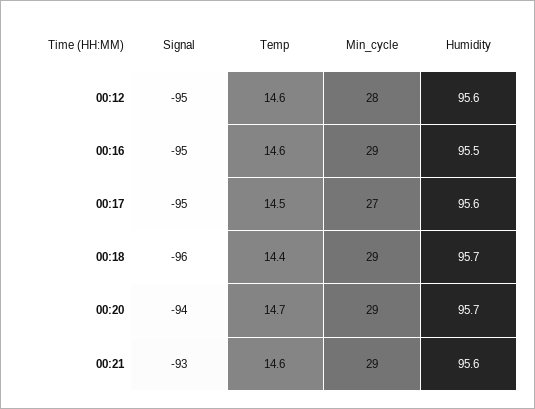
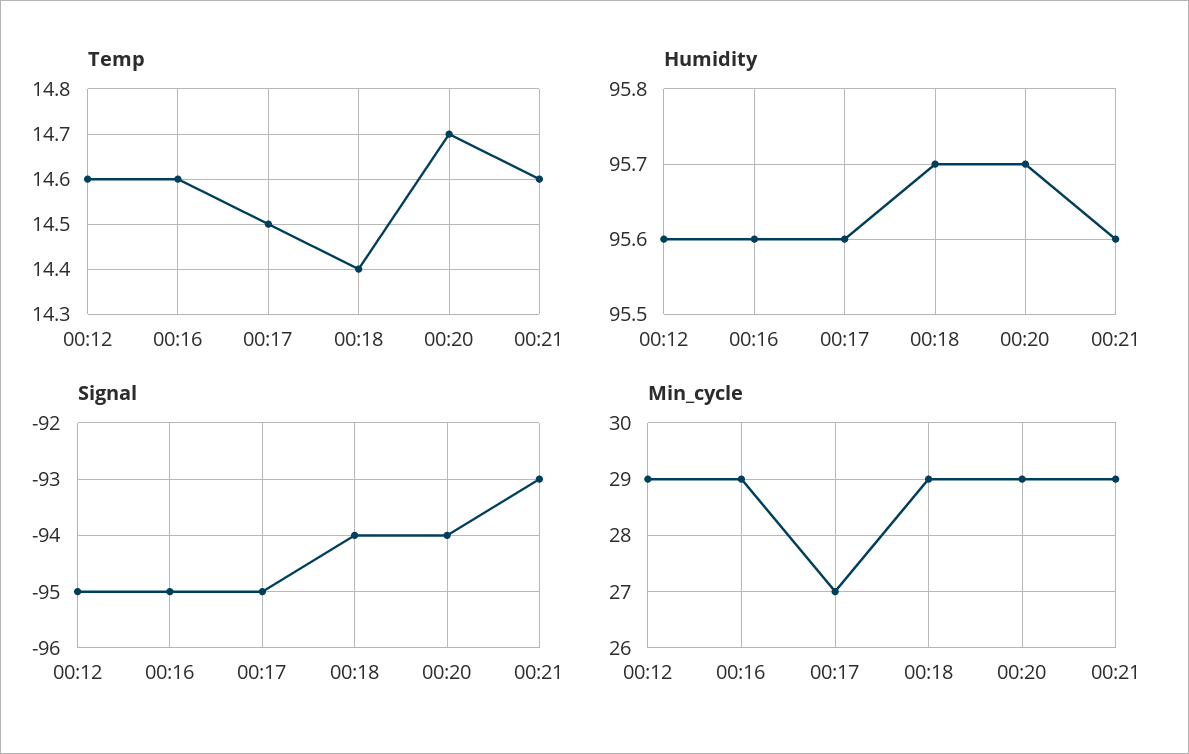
  {
    "Signal": {
      "00:12": -95,
      "00:16": -95,
      "00:17": -95,
-     "00:18": -96,
+     "00:18": -94,
      "00:20": -94,
      "00:21": -93
    },
    "Temp": {
      "00:12": 14.6,
      "00:16": 14.6,
      "00:17": 14.5,
      "00:18": 14.4,
      "00:20": 14.7,
      "00:21": 14.6
    },
    "Min_cycle": {
-     "00:12": 28,
+     "00:12": 29,
      "00:16": 29,
      "00:17": 27,
      "00:18": 29,
      "00:20": 29,
      "00:21": 29
    },
    "Humidity": {
      "00:12": 95.6,
-     "00:16": 95.5,
+     "00:16": 95.6,
      "00:17": 95.6,
      "00:18": 95.7,
      "00:20": 95.7,
      "00:21": 95.6
    }
  }

